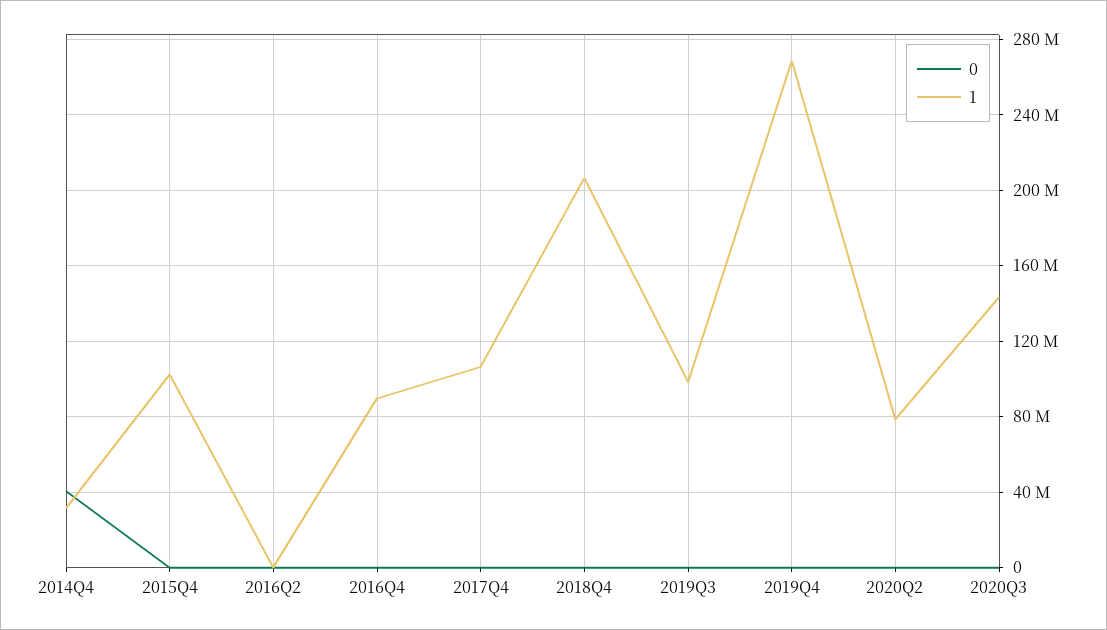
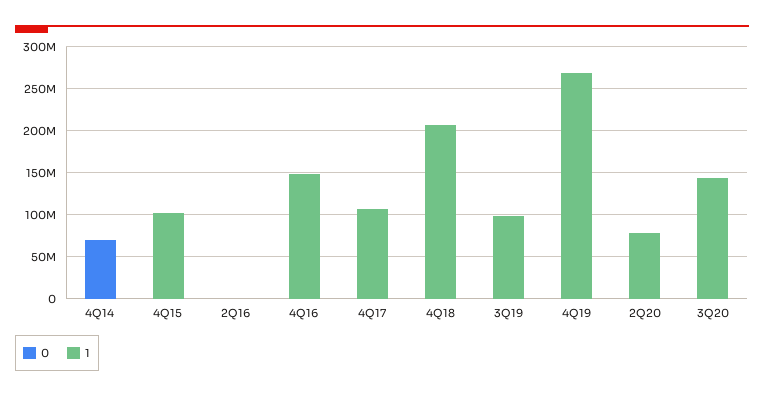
  {
    "0": {
-     "2014Q4": 40000000,
+     "2014Q4": 70000000,
      "2015Q4": 0,
      "2016Q2": 0,
      "2016Q4": 0,
      "2017Q4": 0,
      "2018Q4": 0,
      "2019Q3": 0,
      "2019Q4": 0,
      "2020Q2": 0,
      "2020Q3": 0
    },
    "1": {
-     "2014Q4": 30000000,
+     "2014Q4": 0,
      "2015Q4": 100000000,
      "2016Q2": 0,
-     "2016Q4": 90000000,
+     "2016Q4": 150000000,
      "2017Q4": 105000000,
      "2018Q4": 205000000,
      "2019Q3": 100000000,
      "2019Q4": 270000000,
      "2020Q2": 80000000,
      "2020Q3": 145000000
    }
  }

